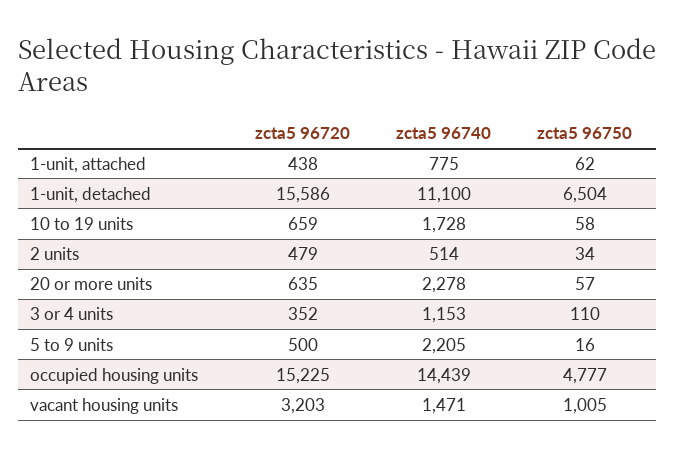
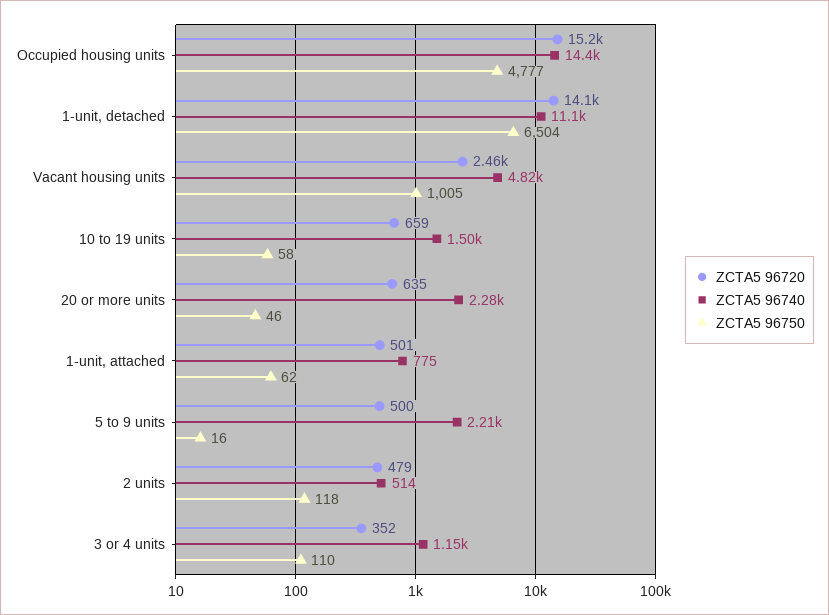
  {
    "zcta5 96720": {
-     "1-unit, attached": 438,
+     "1-unit, attached": 501,
-     "1-unit, detached": 15586,
+     "1-unit, detached": 14100,
      "10 to 19 units": 659,
      "2 units": 479,
      "20 or more units": 635,
      "3 or 4 units": 352,
      "5 to 9 units": 500,
      "occupied housing units": 15225,
-     "vacant housing units": 3203
+     "vacant housing units": 2460
    },
    "zcta5 96740": {
      "1-unit, attached": 775,
      "1-unit, detached": 11100,
-     "10 to 19 units": 1728,
+     "10 to 19 units": 1500,
      "2 units": 514,
      "20 or more units": 2278,
      "3 or 4 units": 1153,
      "5 to 9 units": 2205,
      "occupied housing units": 14439,
-     "vacant housing units": 1471
+     "vacant housing units": 4820
    },
    "zcta5 96750": {
      "1-unit, attached": 62,
      "1-unit, detached": 6504,
      "10 to 19 units": 58,
-     "2 units": 34,
+     "2 units": 118,
-     "20 or more units": 57,
+     "20 or more units": 46,
      "3 or 4 units": 110,
      "5 to 9 units": 16,
      "occupied housing units": 4777,
      "vacant housing units": 1005
    }
  }

